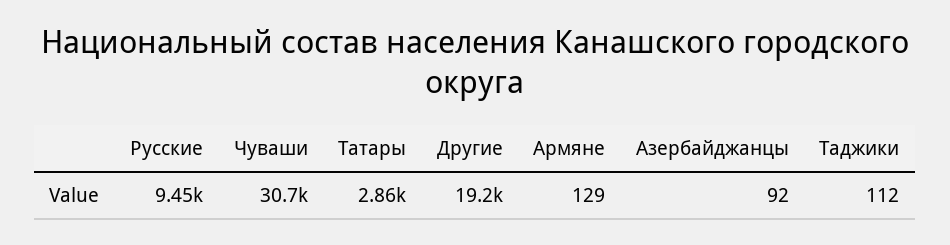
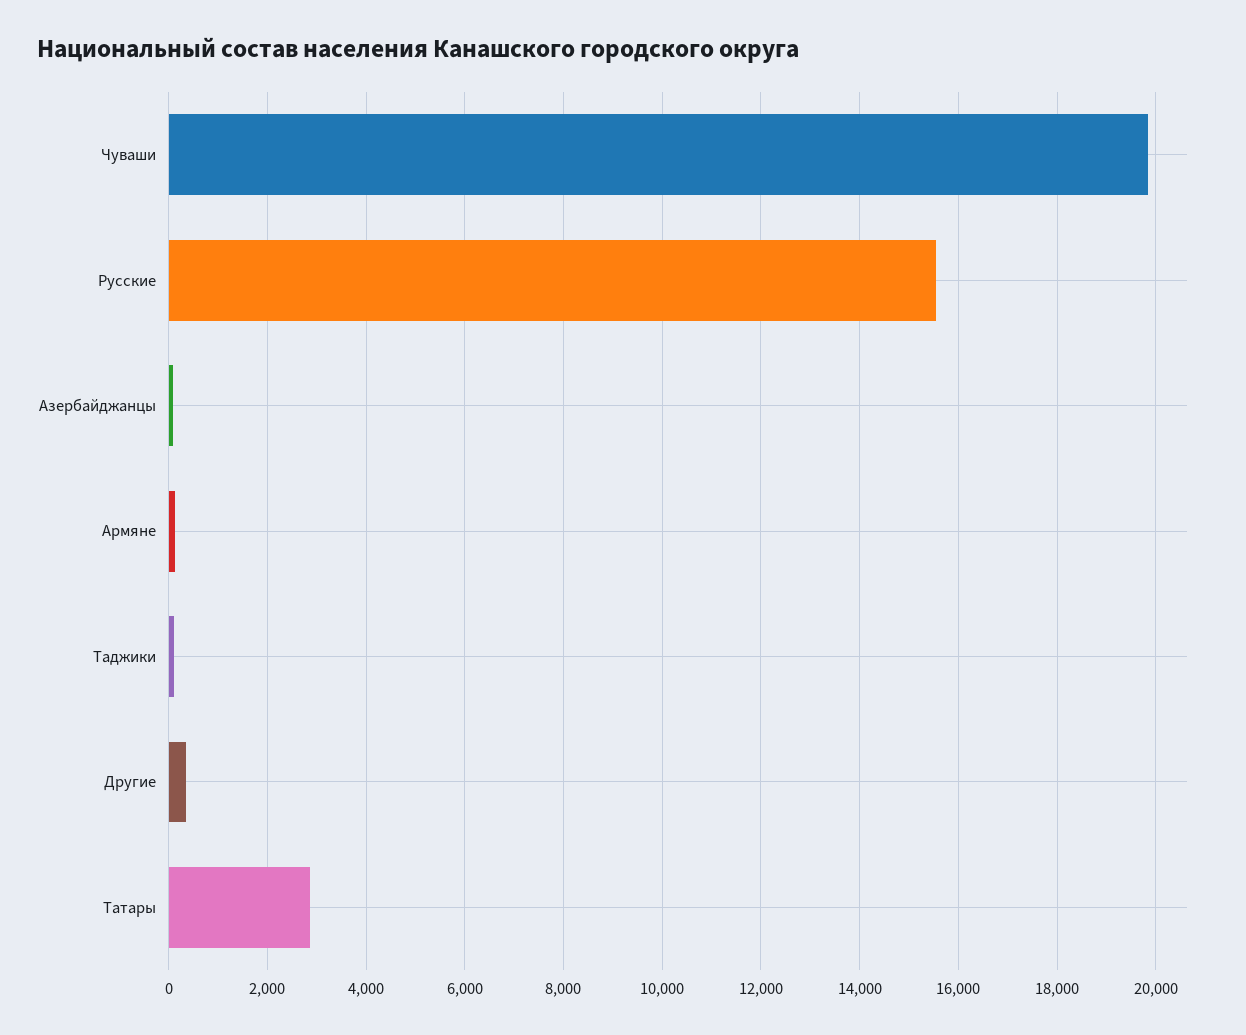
  {
-   "Русские": 9450,
+   "Русские": 15600,
-   "Чуваши": 30700,
+   "Чуваши": 19800,
    "Татары": 2860,
-   "Другие": 19200,
+   "Другие": 400,
    "Армяне": 129,
    "Азербайджанцы": 92,
    "Таджики": 112
  }

